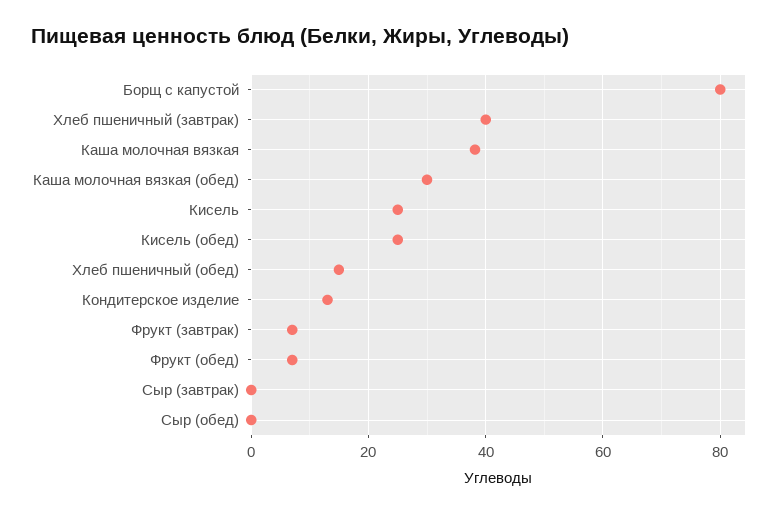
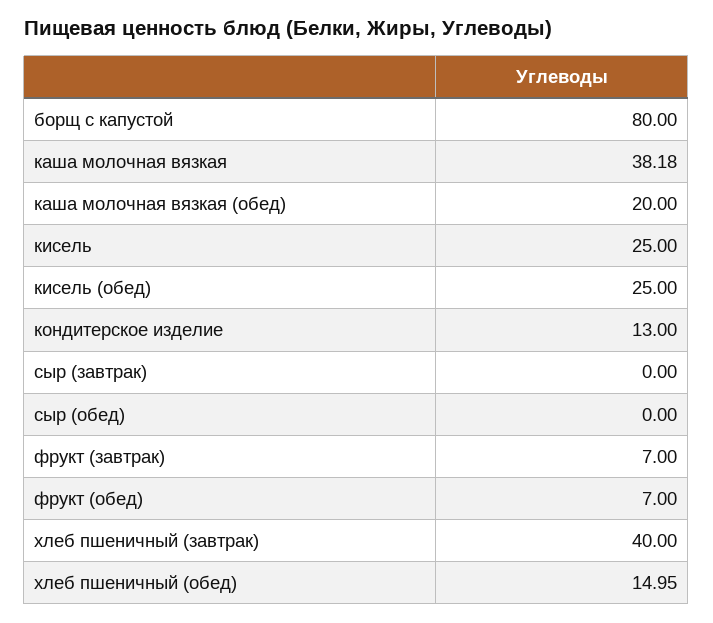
  {
    "Борщ с капустой": 80,
    "Хлеб пшеничный (завтрак)": 40,
    "Каша молочная вязкая": 38.18,
-   "Каша молочная вязкая (обед)": 30,
+   "Каша молочная вязкая (обед)": 20,
    "Кисель": 25,
    "Кисель (обед)": 25,
    "Хлеб пшеничный (обед)": 14.95,
    "Кондитерское изделие": 13,
    "Фрукт (завтрак)": 7,
    "Фрукт (обед)": 7,
    "Сыр (завтрак)": 0,
    "Сыр (обед)": 0
  }

